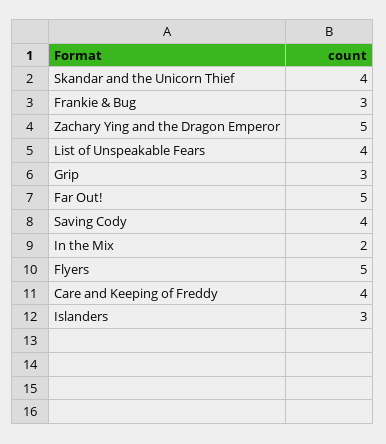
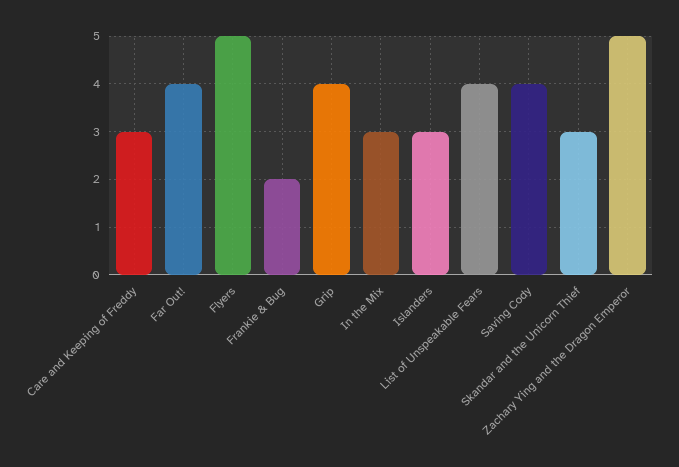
  {
-   "Skandar and the Unicorn Thief": 4,
+   "Skandar and the Unicorn Thief": 3,
-   "Frankie & Bug": 3,
+   "Frankie & Bug": 2,
    "Zachary Ying and the Dragon Emperor": 5,
    "List of Unspeakable Fears": 4,
-   "Grip": 3,
+   "Grip": 4,
-   "Far Out!": 5,
+   "Far Out!": 4,
    "Saving Cody": 4,
-   "In the Mix": 2,
+   "In the Mix": 3,
    "Flyers": 5,
-   "Care and Keeping of Freddy": 4,
+   "Care and Keeping of Freddy": 3,
    "Islanders": 3
  }

